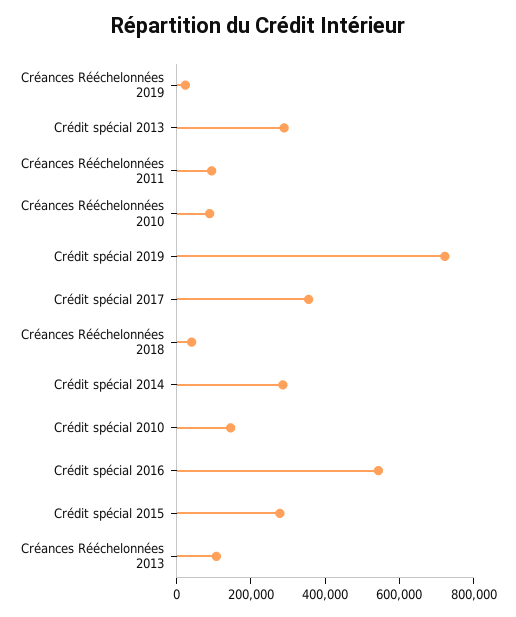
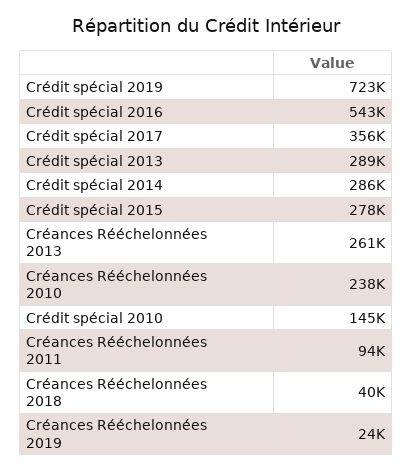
  {
    "Créances Rééchelonnées 2019": 24000,
    "Crédit spécial 2013": 289000,
    "Créances Rééchelonnées 2011": 94000,
-   "Créances Rééchelonnées 2010": 100000,
+   "Créances Rééchelonnées 2010": 238000,
    "Crédit spécial 2019": 723000,
    "Crédit spécial 2017": 356000,
    "Créances Rééchelonnées 2018": 40000,
    "Crédit spécial 2014": 286000,
    "Crédit spécial 2010": 145000,
    "Crédit spécial 2016": 543000,
    "Crédit spécial 2015": 278000,
-   "Créances Rééchelonnées 2013": 100000
+   "Créances Rééchelonnées 2013": 261000
  }

